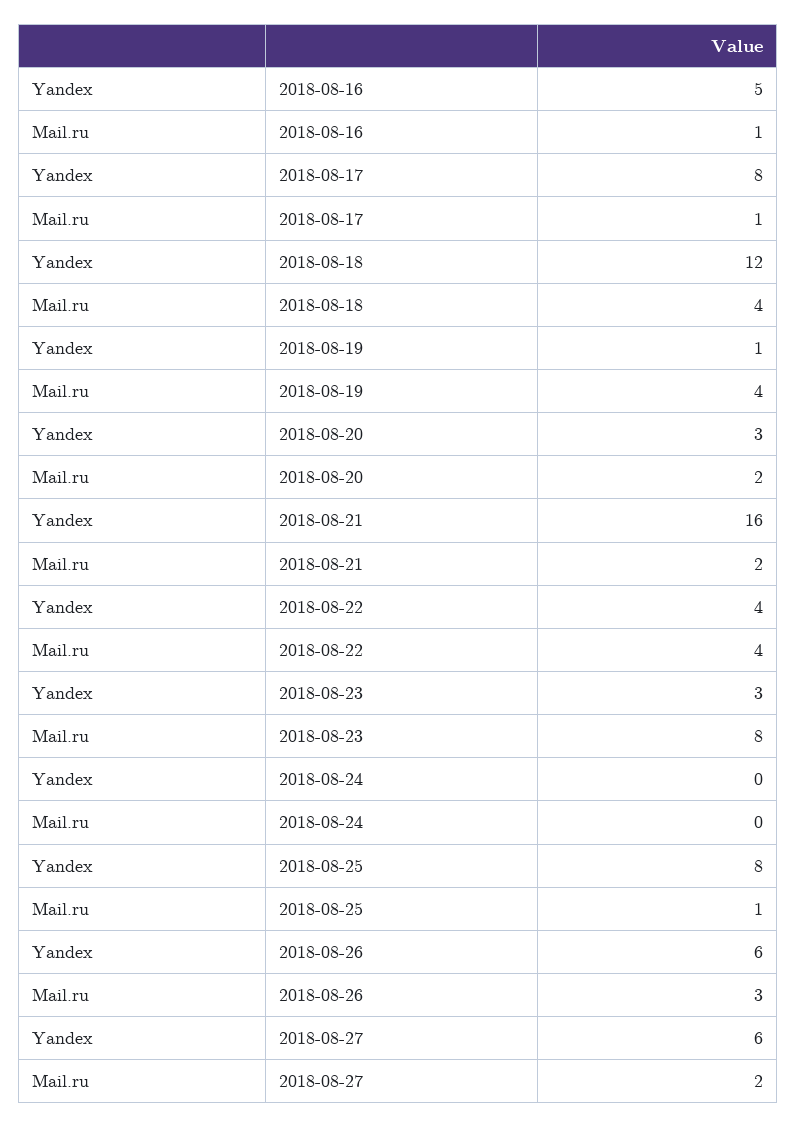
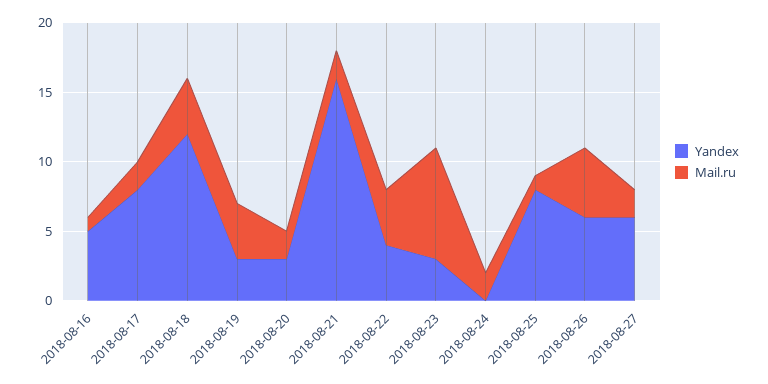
  {
    "Yandex": {
      "2018-08-16": 5,
      "2018-08-17": 8,
      "2018-08-18": 12,
-     "2018-08-19": 1,
+     "2018-08-19": 3,
      "2018-08-20": 3,
      "2018-08-21": 16,
      "2018-08-22": 4,
      "2018-08-23": 3,
      "2018-08-24": 0,
      "2018-08-25": 8,
      "2018-08-26": 6,
      "2018-08-27": 6
    },
    "Mail.ru": {
      "2018-08-16": 1,
-     "2018-08-17": 1,
+     "2018-08-17": 2,
      "2018-08-18": 4,
      "2018-08-19": 4,
      "2018-08-20": 2,
      "2018-08-21": 2,
      "2018-08-22": 4,
      "2018-08-23": 8,
-     "2018-08-24": 0,
+     "2018-08-24": 2,
      "2018-08-25": 1,
-     "2018-08-26": 3,
+     "2018-08-26": 5,
      "2018-08-27": 2
    }
  }

